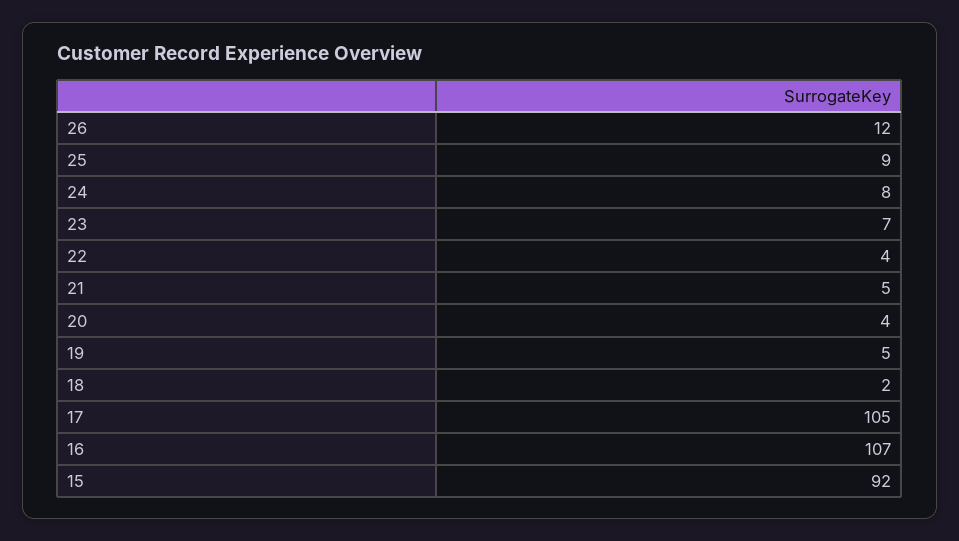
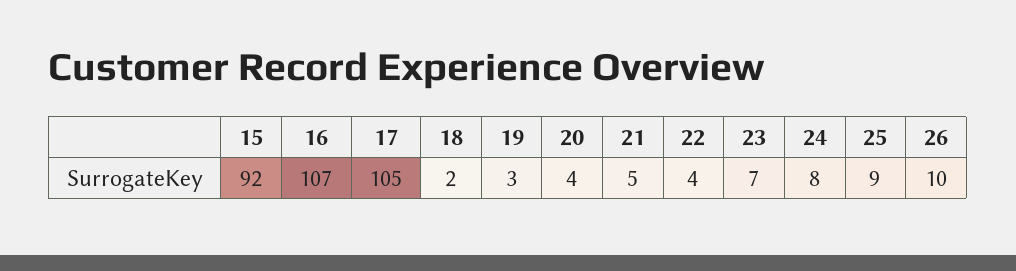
  {
-   "26": 12,
+   "26": 10,
    "25": 9,
    "24": 8,
    "23": 7,
    "22": 4,
    "21": 5,
    "20": 4,
-   "19": 5,
+   "19": 3,
    "18": 2,
    "17": 105,
    "16": 107,
    "15": 92
  }

